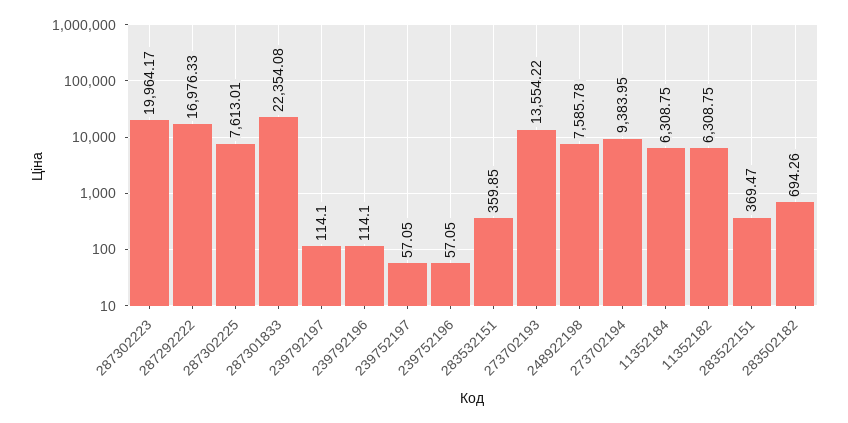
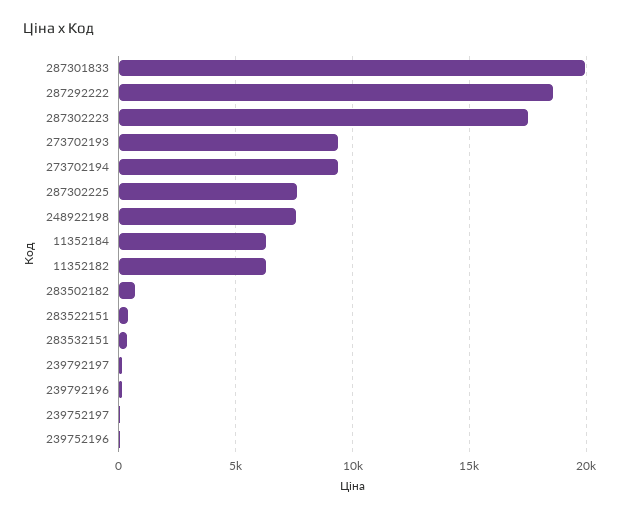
  {
-   "287302223": 19964.17,
+   "287302223": 17500,
-   "287292222": 16976.33,
+   "287292222": 18500,
    "287302225": 7613.01,
-   "287301833": 22354.08,
+   "287301833": 20000,
    "239792197": 114.1,
    "239792196": 114.1,
    "239752197": 57.05,
    "239752196": 57.05,
    "283532151": 359.85,
-   "273702193": 13554.22,
+   "273702193": 9500,
    "248922198": 7585.78,
    "273702194": 9383.95,
    "11352184": 6308.75,
    "11352182": 6308.75,
    "283522151": 369.47,
    "283502182": 694.26
  }

